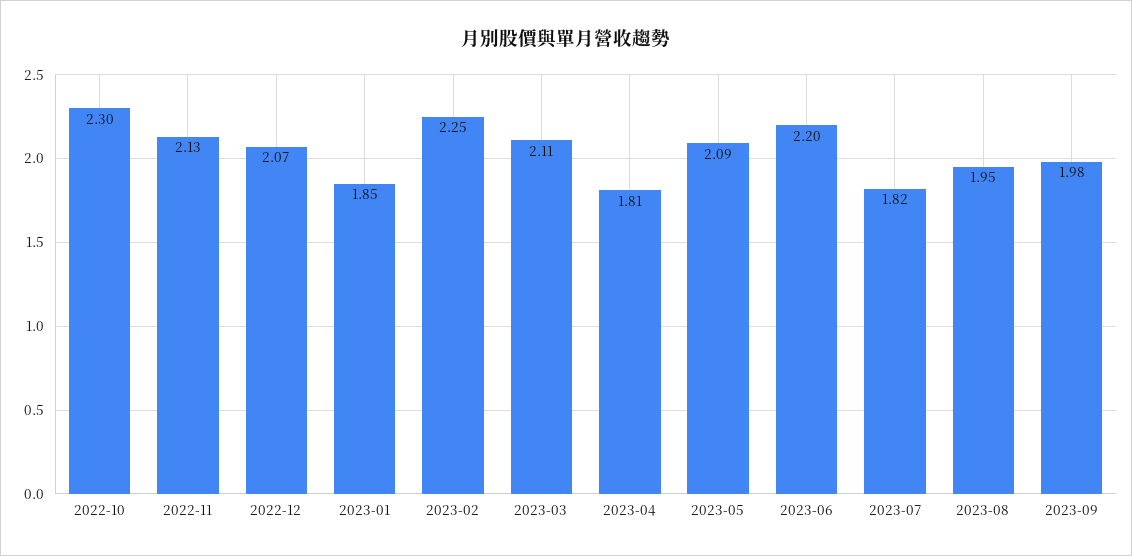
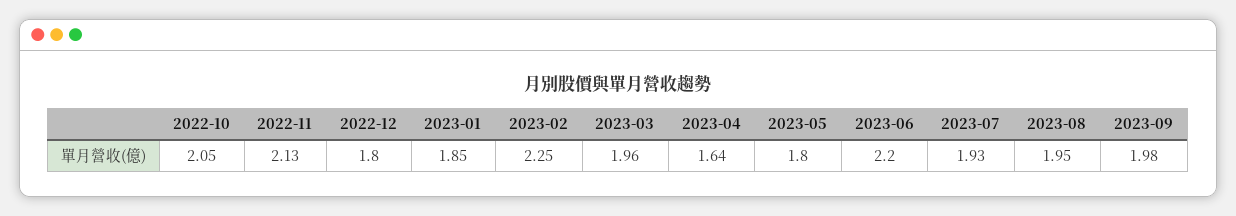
  {
-   "2022-10": 2.3,
+   "2022-10": 2.05,
    "2022-11": 2.13,
-   "2022-12": 2.07,
+   "2022-12": 1.8,
    "2023-01": 1.85,
    "2023-02": 2.25,
-   "2023-03": 2.11,
+   "2023-03": 1.96,
-   "2023-04": 1.81,
+   "2023-04": 1.64,
-   "2023-05": 2.09,
+   "2023-05": 1.8,
    "2023-06": 2.2,
-   "2023-07": 1.82,
+   "2023-07": 1.93,
    "2023-08": 1.95,
    "2023-09": 1.98
  }

